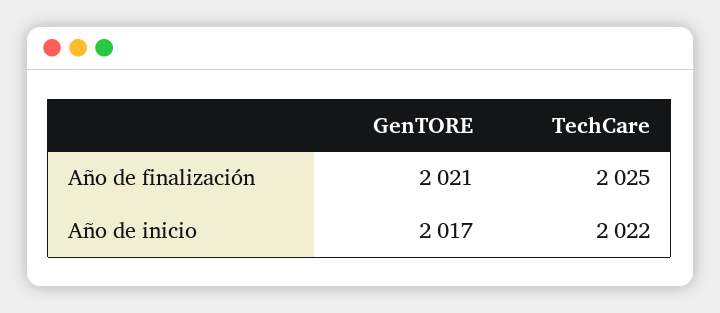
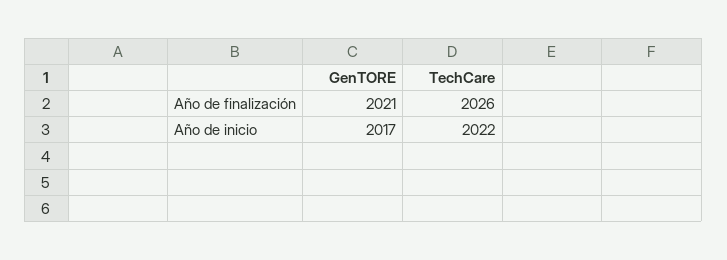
  {
    "GenTORE": {
      "Año de finalización": 2021,
      "Año de inicio": 2017
    },
    "TechCare": {
-     "Año de finalización": 2025,
+     "Año de finalización": 2026,
      "Año de inicio": 2022
    }
  }

